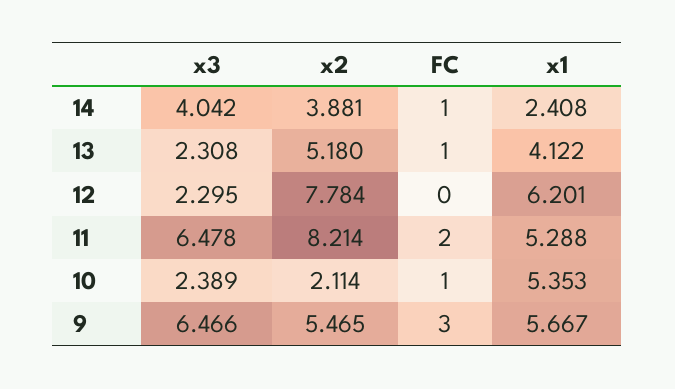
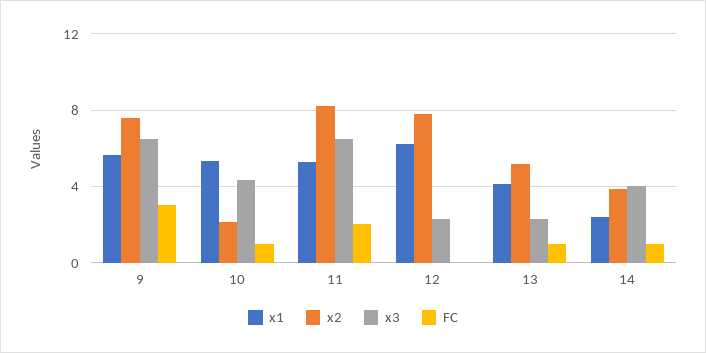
  {
    "x3": {
      "14": 4.042,
      "13": 2.308,
      "12": 2.295,
      "11": 6.478,
-     "10": 2.389,
+     "10": 4.5,
      "9": 6.466
    },
    "x2": {
      "14": 3.881,
      "13": 5.18,
      "12": 7.784,
      "11": 8.214,
      "10": 2.114,
-     "9": 5.465
+     "9": 7.5
    },
    "FC": {
      "14": 1,
      "13": 1,
      "12": 0,
      "11": 2,
      "10": 1,
      "9": 3
    },
    "x1": {
      "14": 2.408,
      "13": 4.122,
      "12": 6.201,
      "11": 5.288,
      "10": 5.353,
      "9": 5.667
    }
  }

